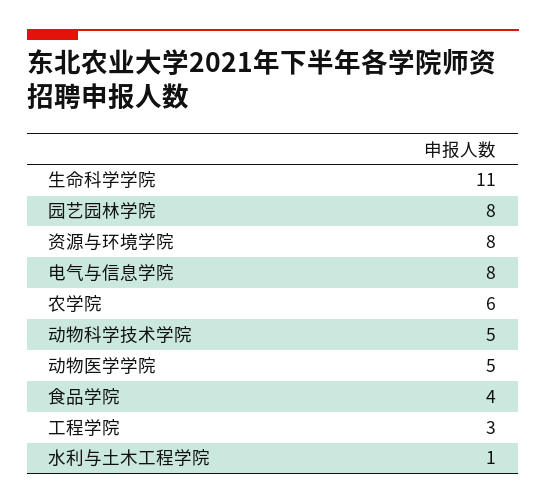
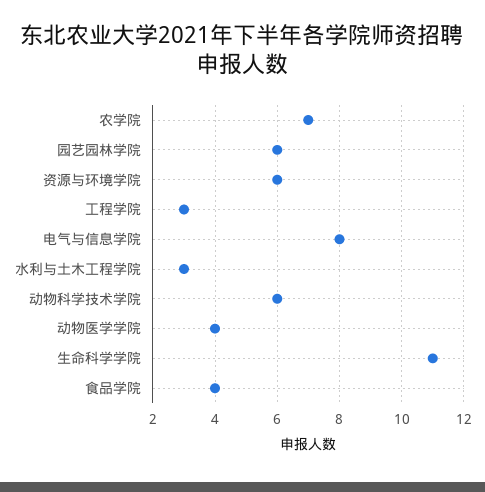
  {
    "生命科学学院": 11,
-   "园艺园林学院": 8,
+   "园艺园林学院": 6,
-   "资源与环境学院": 8,
+   "资源与环境学院": 6,
    "电气与信息学院": 8,
-   "农学院": 6,
+   "农学院": 7,
-   "动物科学技术学院": 5,
+   "动物科学技术学院": 6,
-   "动物医学学院": 5,
+   "动物医学学院": 4,
    "食品学院": 4,
    "工程学院": 3,
-   "水利与土木工程学院": 1
+   "水利与土木工程学院": 3
  }

